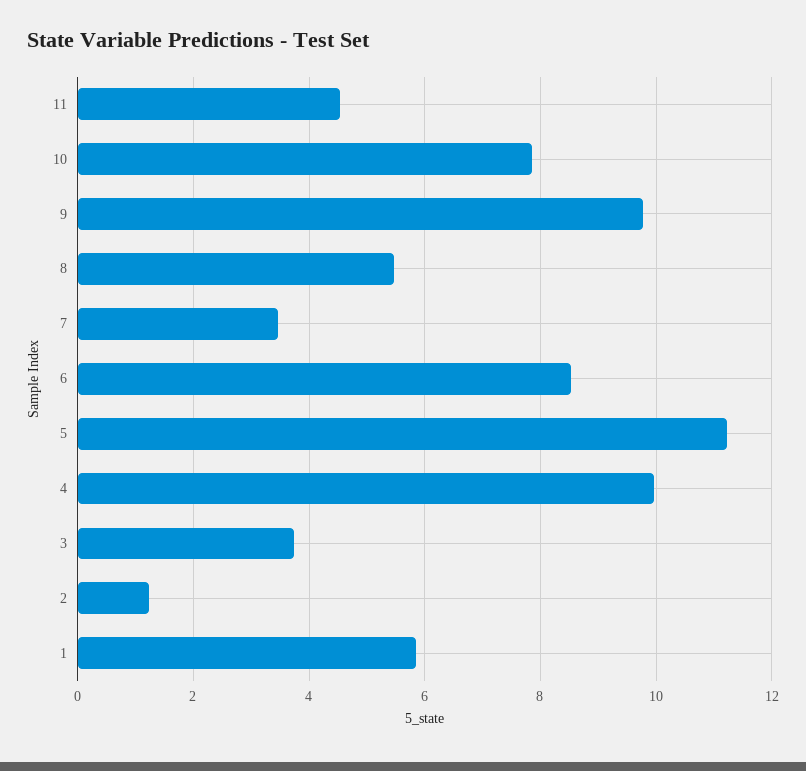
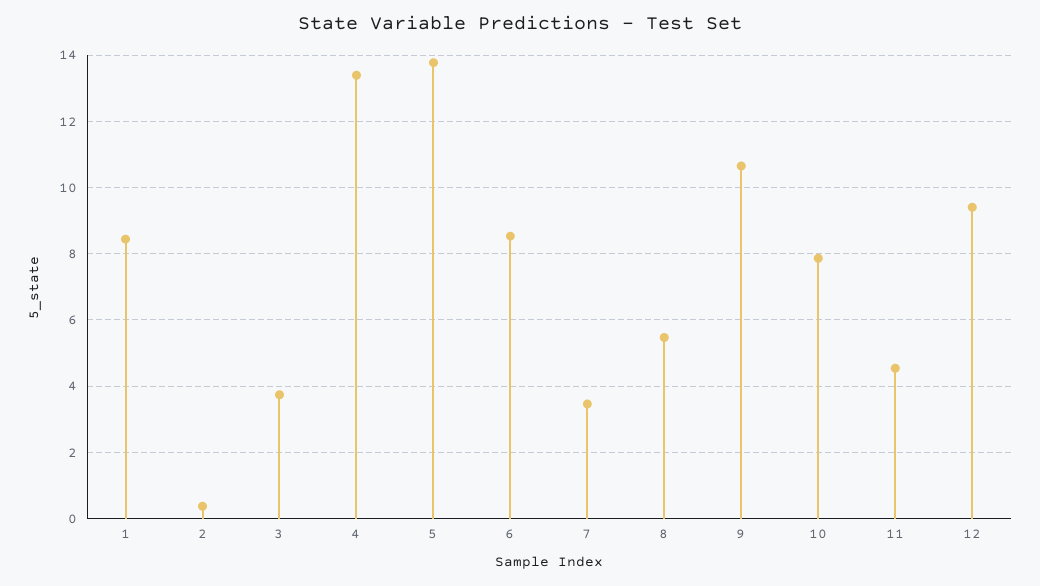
  {
    "11": 4.6,
    "10": 7.8,
-   "9": 9.8,
+   "9": 10.6,
    "8": 5.4,
    "7": 3.4,
    "6": 8.6,
-   "5": 11.2,
+   "5": 13.8,
-   "4": 10,
+   "4": 13.4,
    "3": 3.8,
-   "2": 1.2,
+   "2": 0.4,
-   "1": 5.8
+   "1": 8.4,
+   "12": 9.4
  }

